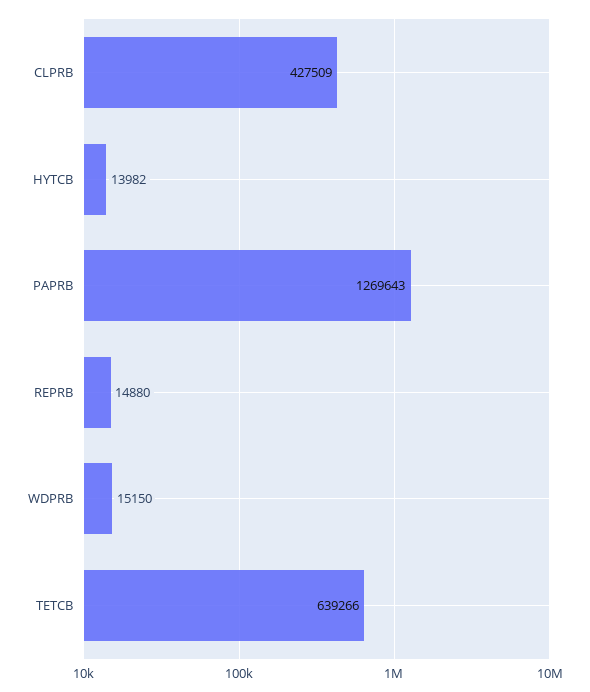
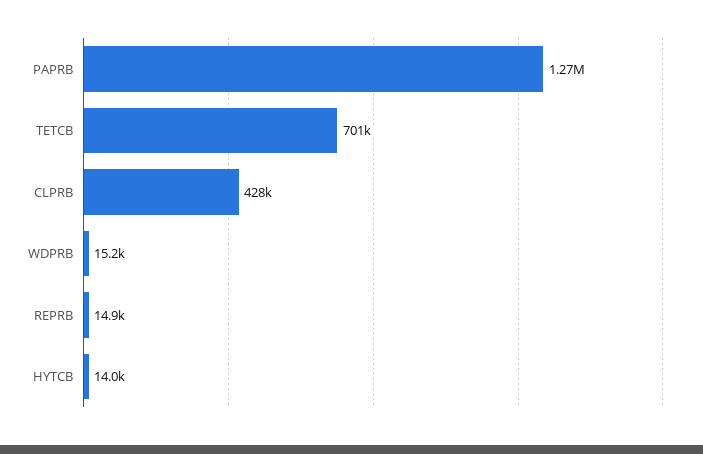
  {
    "CLPRB": 427509,
    "HYTCB": 13982,
    "PAPRB": 1269643,
    "REPRB": 14880,
    "WDPRB": 15150,
-   "TETCB": 639266
+   "TETCB": 701000
  }

